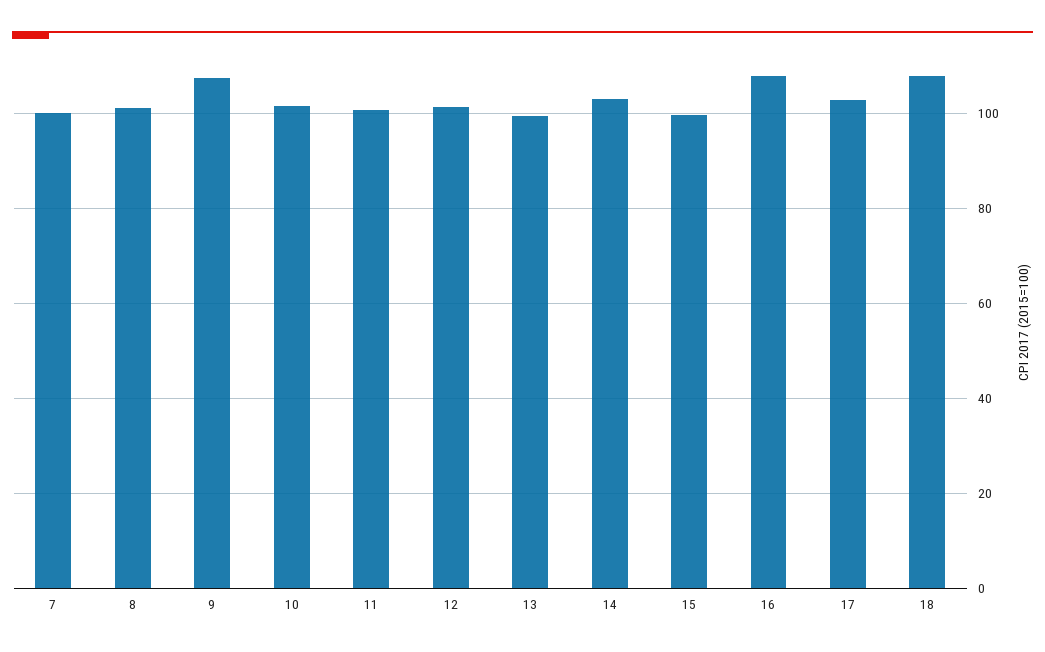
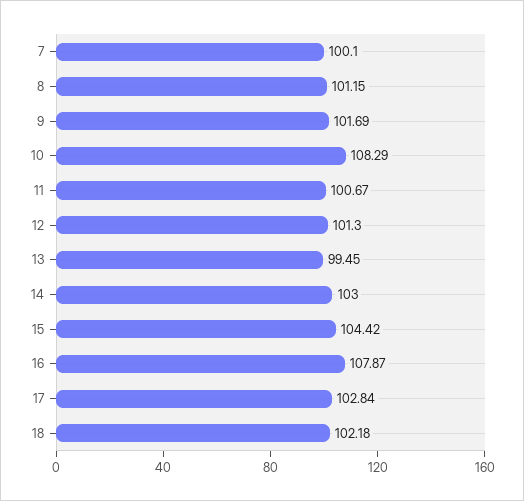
  {
    "7": 100.1,
    "8": 101.15,
-   "9": 108,
+   "9": 101.69,
-   "10": 102,
+   "10": 108.29,
    "11": 100.67,
    "12": 101.3,
    "13": 99.45,
    "14": 103,
-   "15": 100,
+   "15": 104.42,
    "16": 107.87,
    "17": 102.84,
-   "18": 108
+   "18": 102.18
  }

